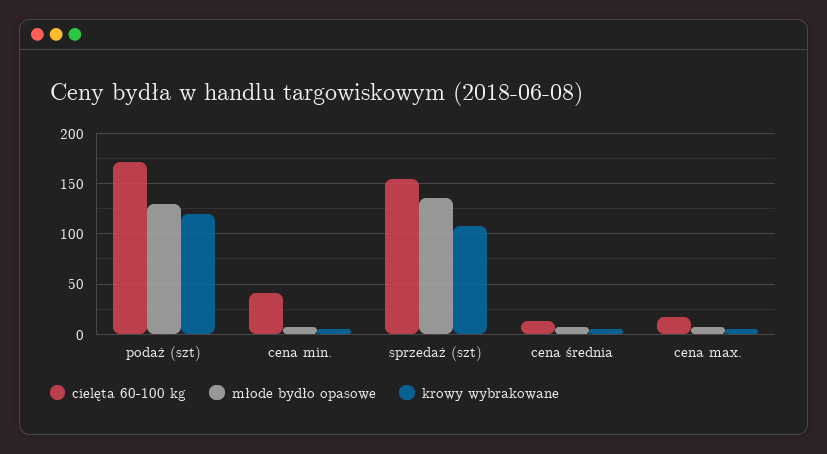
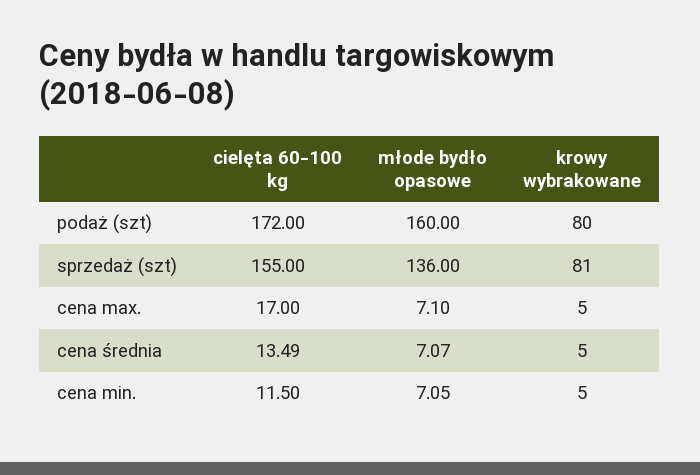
  {
    "cielęta 60-100 kg": {
      "podaż (szt)": 172,
-     "cena min.": 40,
+     "cena min.": 11.5,
      "sprzedaż (szt)": 155,
      "cena średnia": 13.49,
      "cena max.": 17
    },
    "młode bydło opasowe": {
-     "podaż (szt)": 130,
+     "podaż (szt)": 160,
      "cena min.": 7.05,
      "sprzedaż (szt)": 136,
      "cena średnia": 7.07,
      "cena max.": 7.1
    },
    "krowy wybrakowane": {
-     "podaż (szt)": 120,
+     "podaż (szt)": 80,
      "cena min.": 5,
-     "sprzedaż (szt)": 110,
+     "sprzedaż (szt)": 81,
      "cena średnia": 5,
      "cena max.": 5
    }
  }

